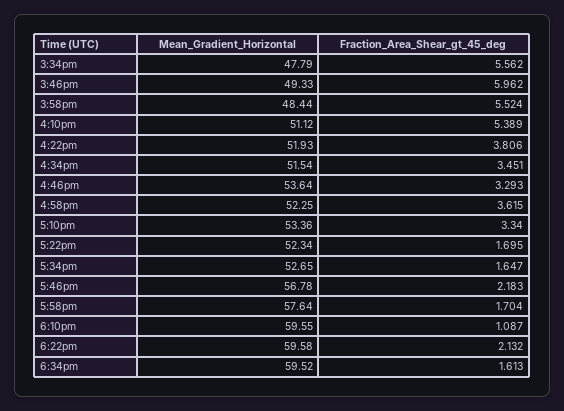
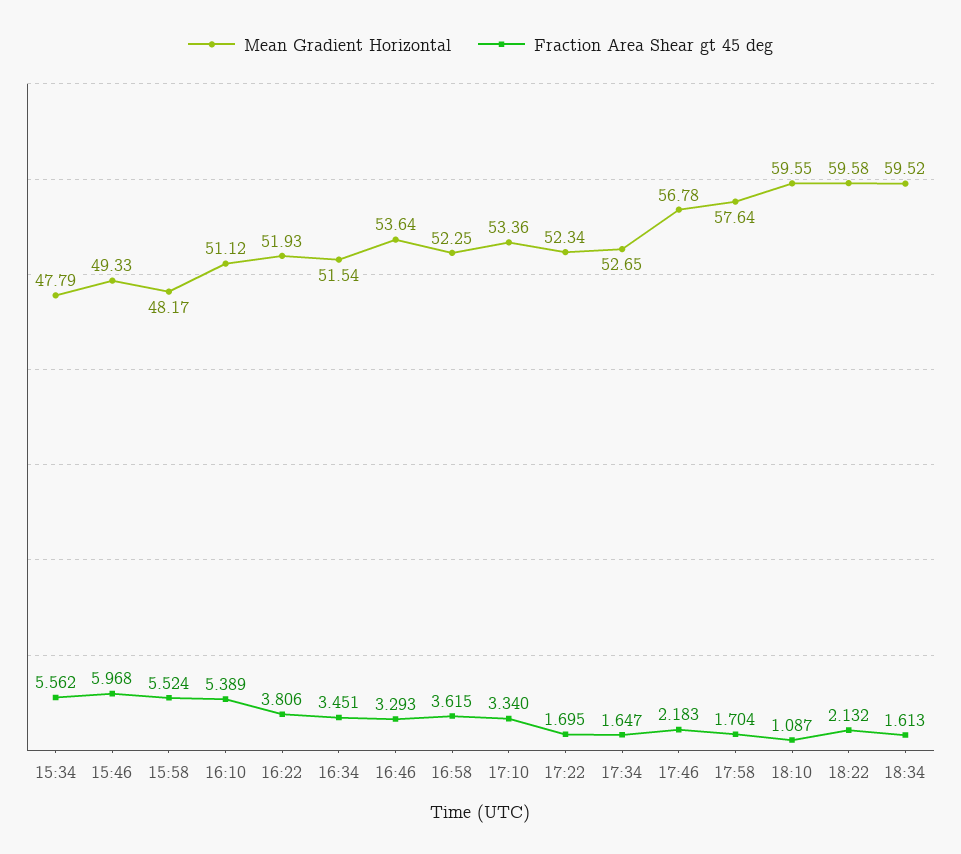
  {
    "Mean_Gradient_Horizontal": {
      "3:34pm": 47.79,
      "3:46pm": 49.33,
-     "3:58pm": 48.44,
+     "3:58pm": 48.17,
      "4:10pm": 51.12,
      "4:22pm": 51.93,
      "4:34pm": 51.54,
      "4:46pm": 53.64,
      "4:58pm": 52.25,
      "5:10pm": 53.36,
      "5:22pm": 52.34,
      "5:34pm": 52.65,
      "5:46pm": 56.78,
      "5:58pm": 57.64,
      "6:10pm": 59.55,
      "6:22pm": 59.58,
      "6:34pm": 59.52
    },
    "Fraction_Area_Shear_gt_45_deg": {
      "3:34pm": 5.562,
-     "3:46pm": 5.962,
+     "3:46pm": 5.968,
      "3:58pm": 5.524,
      "4:10pm": 5.389,
      "4:22pm": 3.806,
      "4:34pm": 3.451,
      "4:46pm": 3.293,
      "4:58pm": 3.615,
      "5:10pm": 3.34,
      "5:22pm": 1.695,
      "5:34pm": 1.647,
      "5:46pm": 2.183,
      "5:58pm": 1.704,
      "6:10pm": 1.087,
      "6:22pm": 2.132,
      "6:34pm": 1.613
    }
  }

